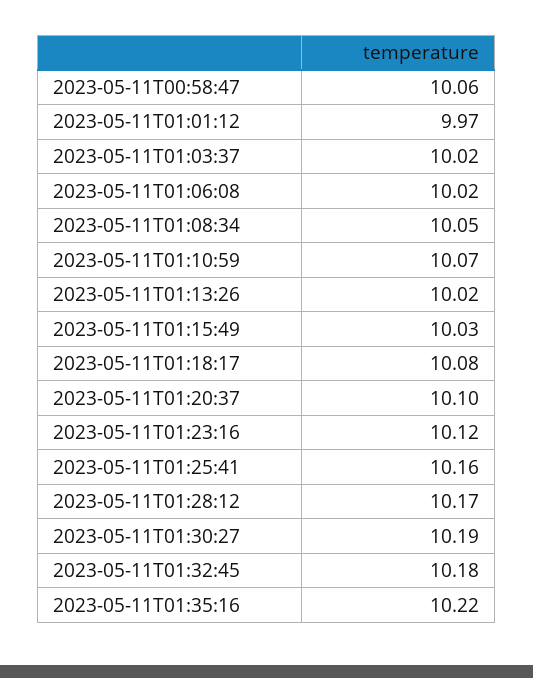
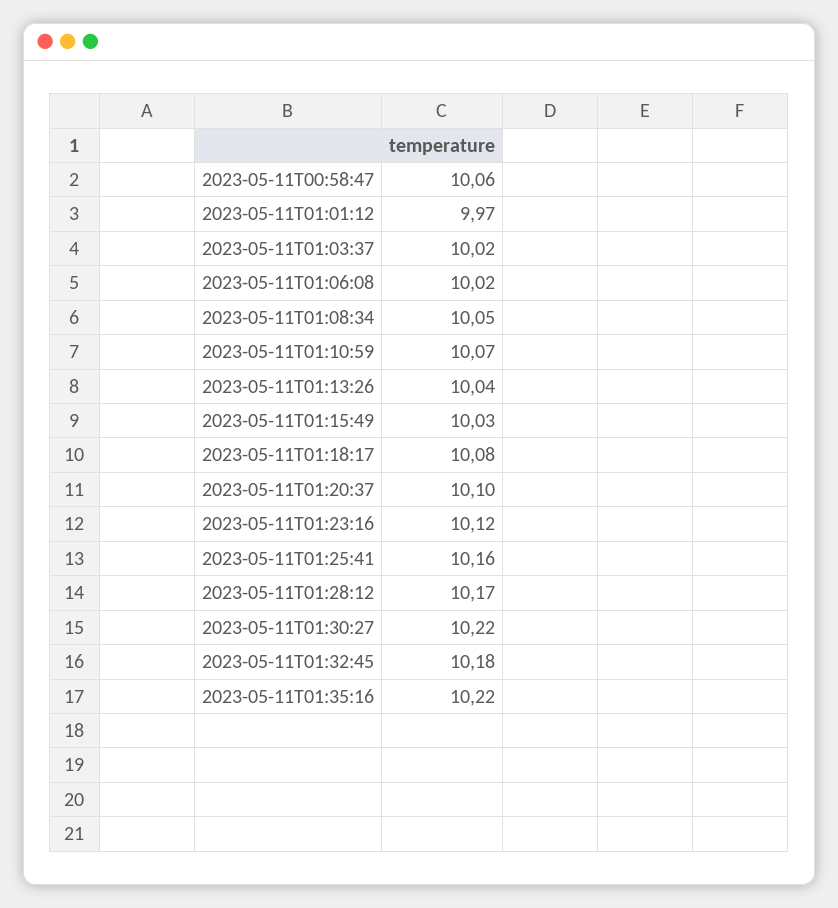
  {
    "2023-05-11T00:58:47": 10.06,
    "2023-05-11T01:01:12": 9.97,
    "2023-05-11T01:03:37": 10.02,
    "2023-05-11T01:06:08": 10.02,
    "2023-05-11T01:08:34": 10.05,
    "2023-05-11T01:10:59": 10.07,
-   "2023-05-11T01:13:26": 10.02,
+   "2023-05-11T01:13:26": 10.04,
    "2023-05-11T01:15:49": 10.03,
    "2023-05-11T01:18:17": 10.08,
    "2023-05-11T01:20:37": 10.1,
    "2023-05-11T01:23:16": 10.12,
    "2023-05-11T01:25:41": 10.16,
    "2023-05-11T01:28:12": 10.17,
-   "2023-05-11T01:30:27": 10.19,
+   "2023-05-11T01:30:27": 10.22,
    "2023-05-11T01:32:45": 10.18,
    "2023-05-11T01:35:16": 10.22
  }

